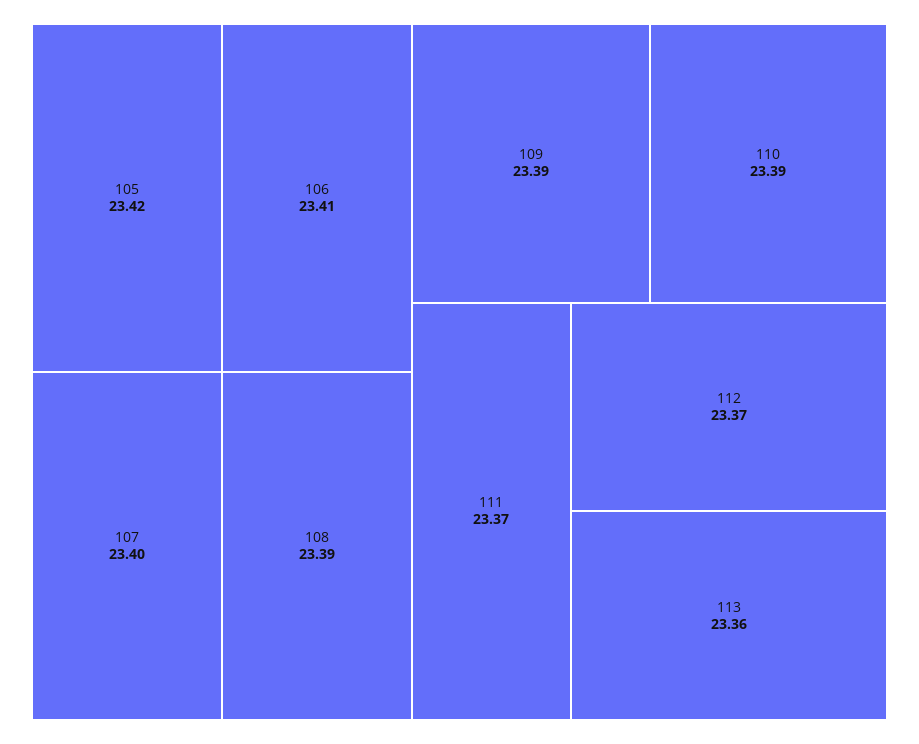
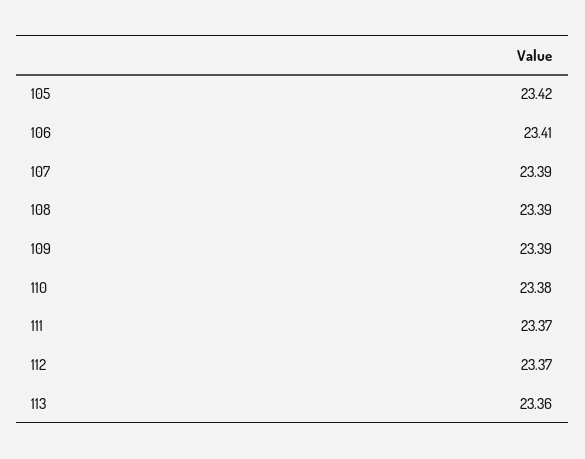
  {
    "105": 23.42,
    "106": 23.41,
-   "107": 23.4,
+   "107": 23.39,
    "108": 23.39,
    "109": 23.39,
-   "110": 23.39,
+   "110": 23.38,
    "111": 23.37,
    "112": 23.37,
    "113": 23.36
  }

